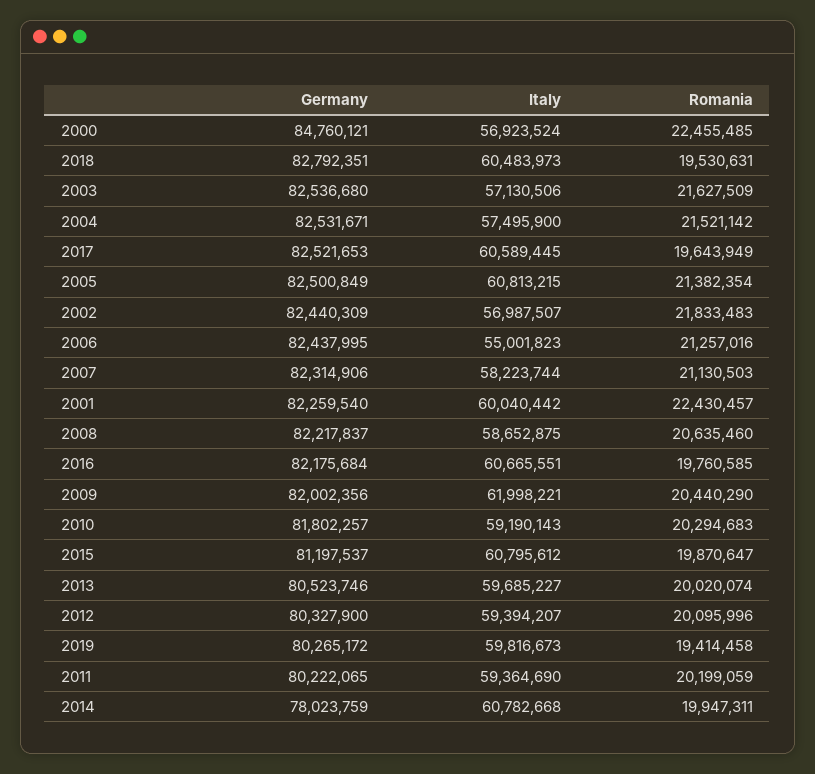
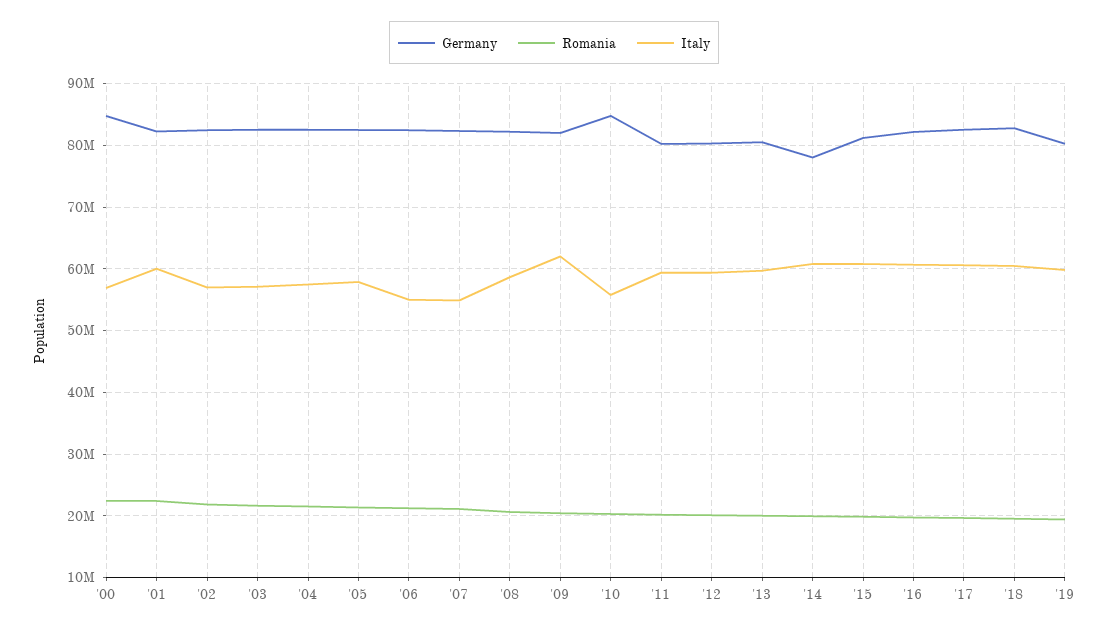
  {
    "Germany": {
      "2000": 84760121,
      "2018": 82792351,
      "2003": 82536680,
      "2004": 82531671,
      "2017": 82521653,
      "2005": 82500849,
      "2002": 82440309,
      "2006": 82437995,
      "2007": 82314906,
      "2001": 82259540,
      "2008": 82217837,
      "2016": 82175684,
      "2009": 82002356,
-     "2010": 81802257,
+     "2010": 85000000,
      "2015": 81197537,
      "2013": 80523746,
      "2012": 80327900,
      "2019": 80265172,
      "2011": 80222065,
      "2014": 78023759
    },
    "Italy": {
      "2000": 56923524,
      "2018": 60483973,
      "2003": 57130506,
      "2004": 57495900,
      "2017": 60589445,
-     "2005": 60813215,
+     "2005": 58000000,
      "2002": 56987507,
      "2006": 55001823,
-     "2007": 58223744,
+     "2007": 55000000,
      "2001": 60040442,
      "2008": 58652875,
      "2016": 60665551,
      "2009": 61998221,
-     "2010": 59190143,
+     "2010": 56000000,
      "2015": 60795612,
      "2013": 59685227,
      "2012": 59394207,
      "2019": 59816673,
      "2011": 59364690,
      "2014": 60782668
    },
    "Romania": {
      "2000": 22455485,
      "2018": 19530631,
      "2003": 21627509,
      "2004": 21521142,
      "2017": 19643949,
      "2005": 21382354,
      "2002": 21833483,
      "2006": 21257016,
      "2007": 21130503,
      "2001": 22430457,
      "2008": 20635460,
      "2016": 19760585,
      "2009": 20440290,
      "2010": 20294683,
      "2015": 19870647,
      "2013": 20020074,
      "2012": 20095996,
      "2019": 19414458,
      "2011": 20199059,
      "2014": 19947311
    }
  }

